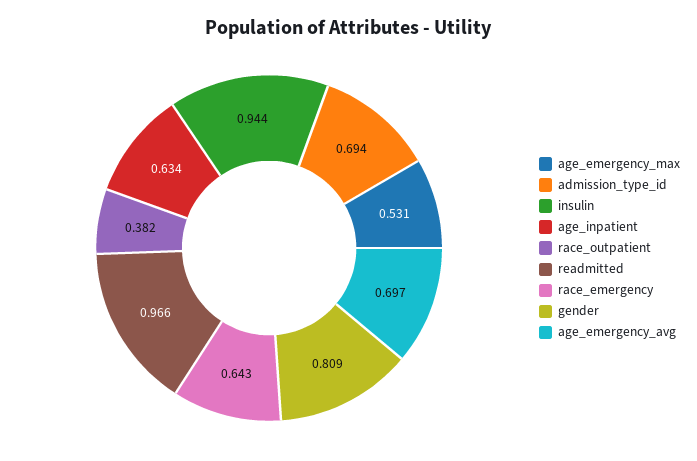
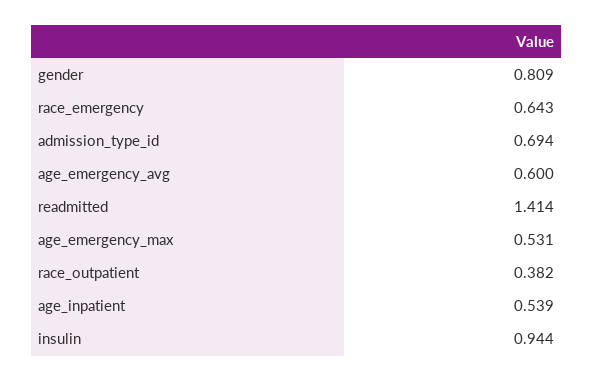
  {
    "age_emergency_max": 0.531,
    "admission_type_id": 0.694,
    "insulin": 0.944,
-   "age_inpatient": 0.634,
+   "age_inpatient": 0.539,
    "race_outpatient": 0.382,
-   "readmitted": 0.966,
+   "readmitted": 1.414,
    "race_emergency": 0.643,
    "gender": 0.809,
-   "age_emergency_avg": 0.697
+   "age_emergency_avg": 0.6
  }

